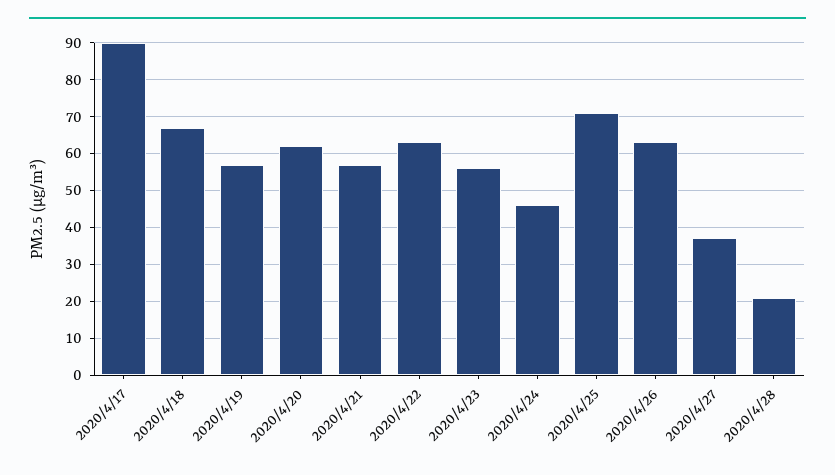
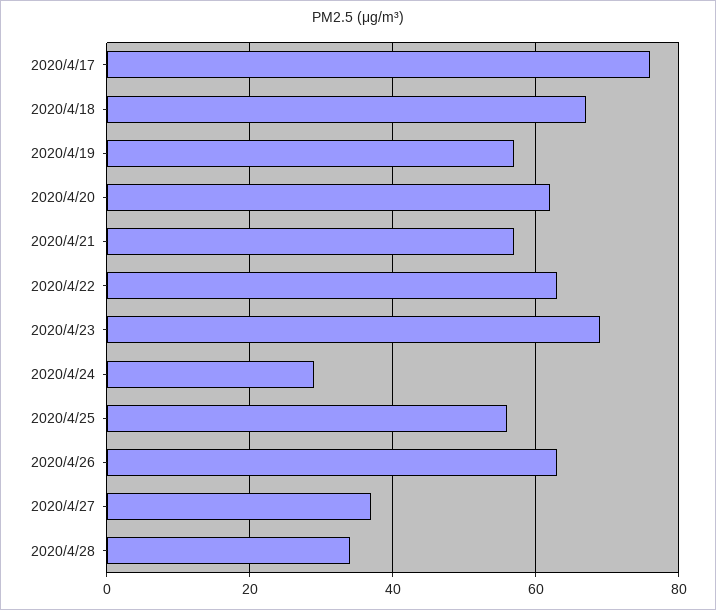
  {
-   "2020/4/17": 90,
+   "2020/4/17": 75,
    "2020/4/18": 65,
    "2020/4/19": 55,
    "2020/4/20": 60,
    "2020/4/21": 55,
    "2020/4/22": 65,
-   "2020/4/23": 55,
+   "2020/4/23": 70,
-   "2020/4/24": 45,
+   "2020/4/24": 30,
-   "2020/4/25": 70,
+   "2020/4/25": 55,
    "2020/4/26": 65,
    "2020/4/27": 35,
-   "2020/4/28": 20
+   "2020/4/28": 35
  }

